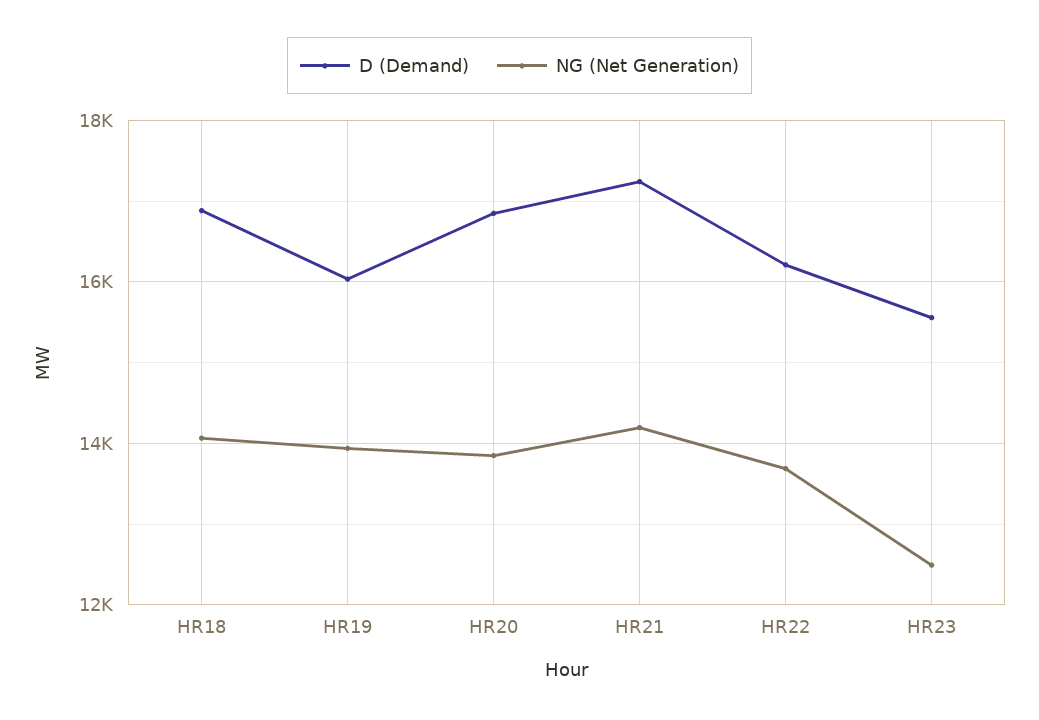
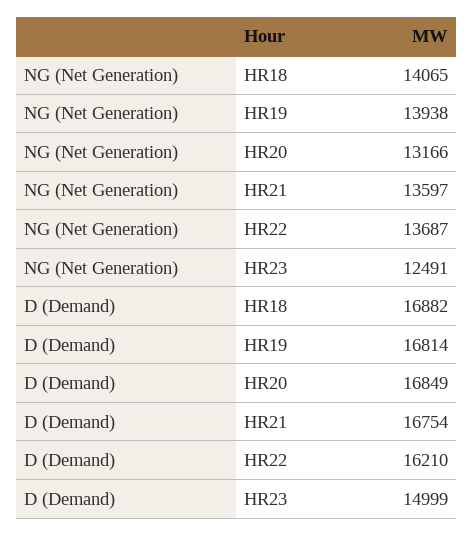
  {
    "D (Demand)": {
      "HR18": 16882,
-     "HR19": 16000,
+     "HR19": 16814,
      "HR20": 16849,
-     "HR21": 17200,
+     "HR21": 16754,
      "HR22": 16210,
-     "HR23": 15600
+     "HR23": 14999
    },
    "NG (Net Generation)": {
      "HR18": 14065,
      "HR19": 13938,
-     "HR20": 13800,
+     "HR20": 13166,
-     "HR21": 14200,
+     "HR21": 13597,
      "HR22": 13687,
      "HR23": 12491
    }
  }

